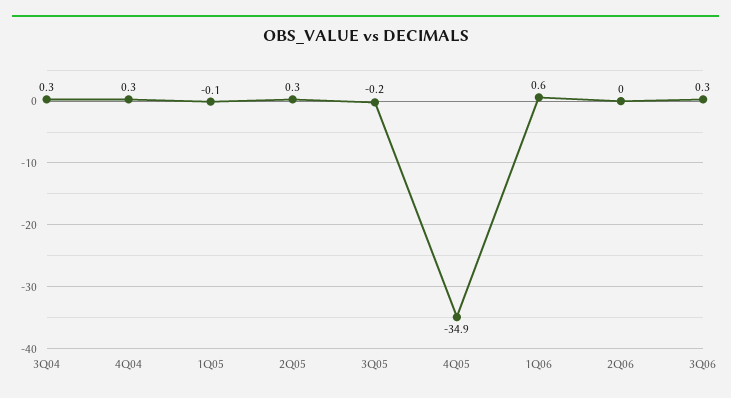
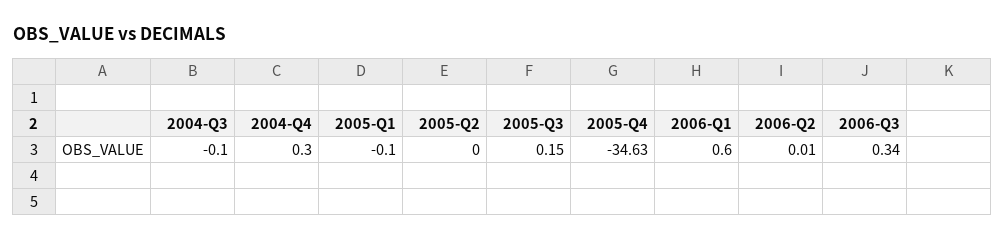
  {
-   "3Q04": 0.3,
+   "3Q04": -0.1,
    "4Q04": 0.3,
    "1Q05": -0.1,
-   "2Q05": 0.3,
+   "2Q05": 0,
-   "3Q05": -0.2,
+   "3Q05": 0.15,
-   "4Q05": -34.9,
+   "4Q05": -34.63,
    "1Q06": 0.6,
    "2Q06": 0.01,
    "3Q06": 0.34
  }

